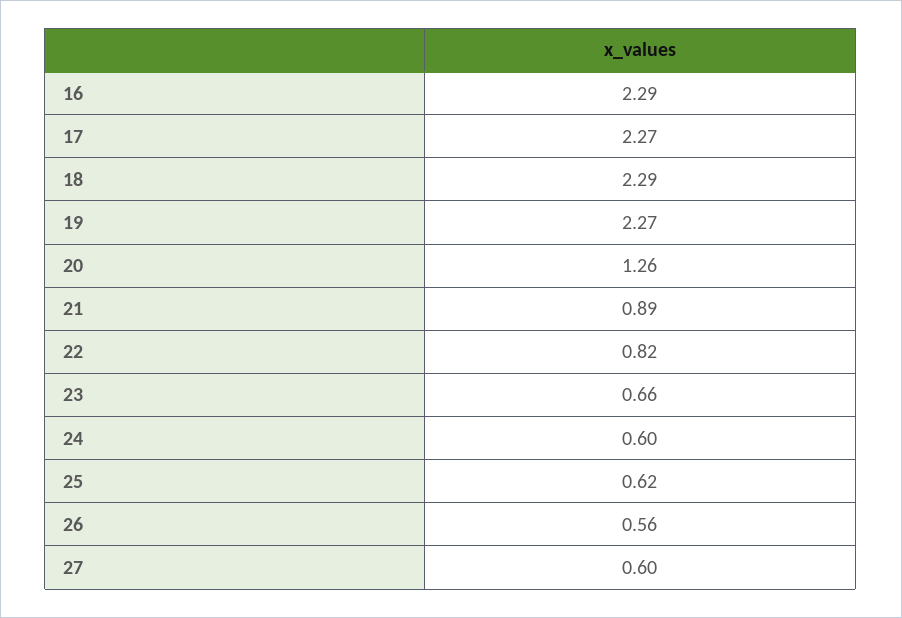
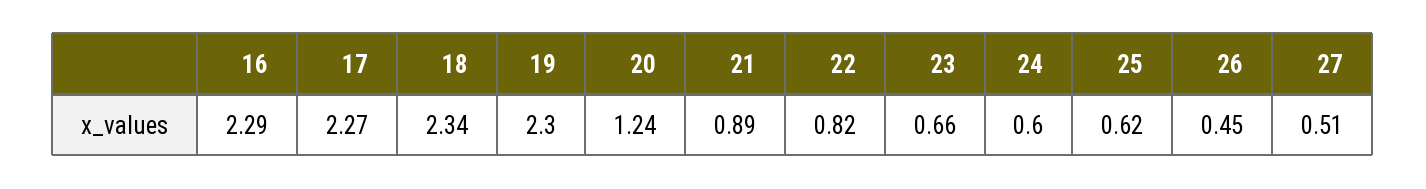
  {
    "16": 2.29,
    "17": 2.27,
-   "18": 2.29,
+   "18": 2.34,
-   "19": 2.27,
+   "19": 2.3,
-   "20": 1.26,
+   "20": 1.24,
    "21": 0.89,
    "22": 0.82,
    "23": 0.66,
    "24": 0.6,
    "25": 0.62,
-   "26": 0.56,
+   "26": 0.45,
-   "27": 0.6
+   "27": 0.51
  }

